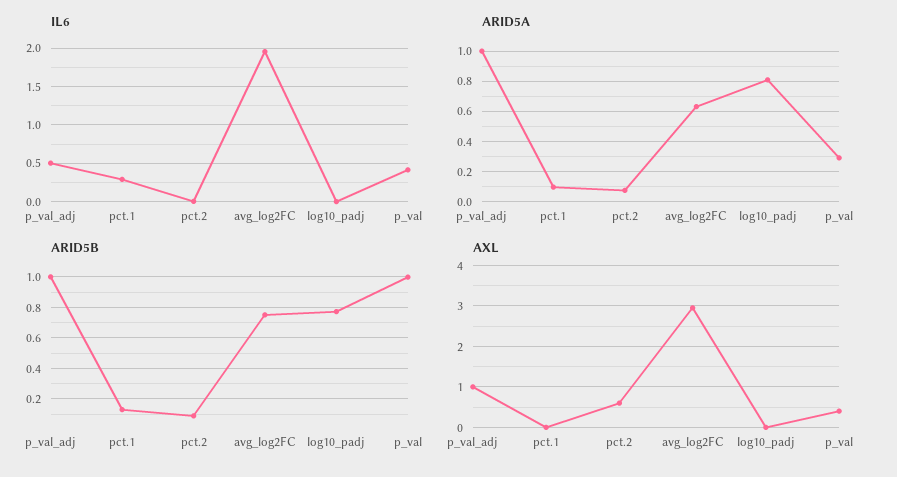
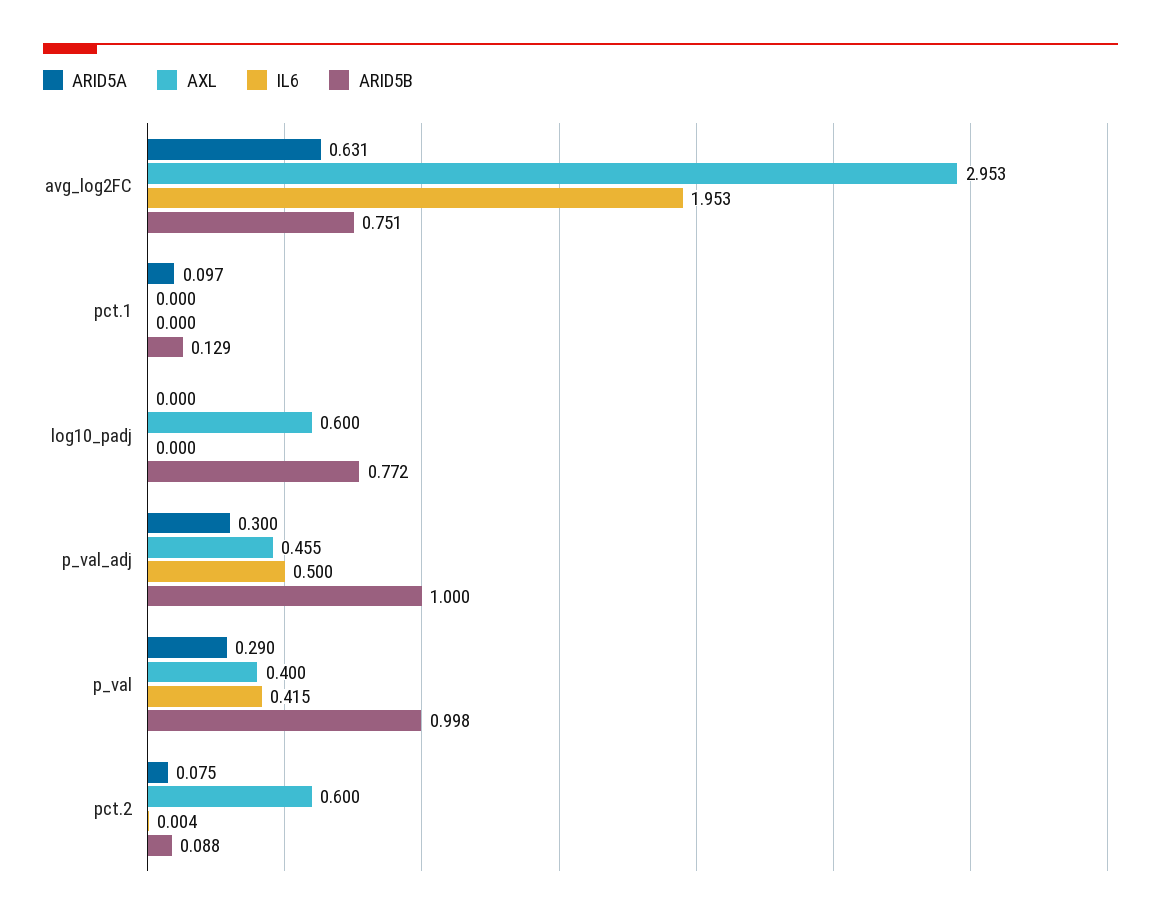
  {
    "IL6": {
      "p_val_adj": 0.5,
-     "pct.1": 0.3,
+     "pct.1": 0,
      "pct.2": 0.004,
      "avg_log2FC": 1.953,
      "log10_padj": 0,
      "p_val": 0.415
    },
    "ARID5A": {
-     "p_val_adj": 1,
+     "p_val_adj": 0.3,
      "pct.1": 0.097,
      "pct.2": 0.075,
      "avg_log2FC": 0.631,
-     "log10_padj": 0.8,
+     "log10_padj": 0,
      "p_val": 0.29
    },
    "ARID5B": {
      "p_val_adj": 1,
      "pct.1": 0.129,
      "pct.2": 0.088,
      "avg_log2FC": 0.751,
      "log10_padj": 0.772,
      "p_val": 0.998
    },
    "AXL": {
-     "p_val_adj": 1,
+     "p_val_adj": 0.455,
      "pct.1": 0,
      "pct.2": 0.6,
      "avg_log2FC": 2.953,
-     "log10_padj": 0,
+     "log10_padj": 0.6,
      "p_val": 0.4
    }
  }

